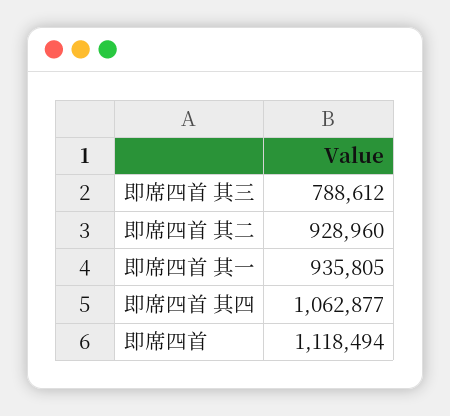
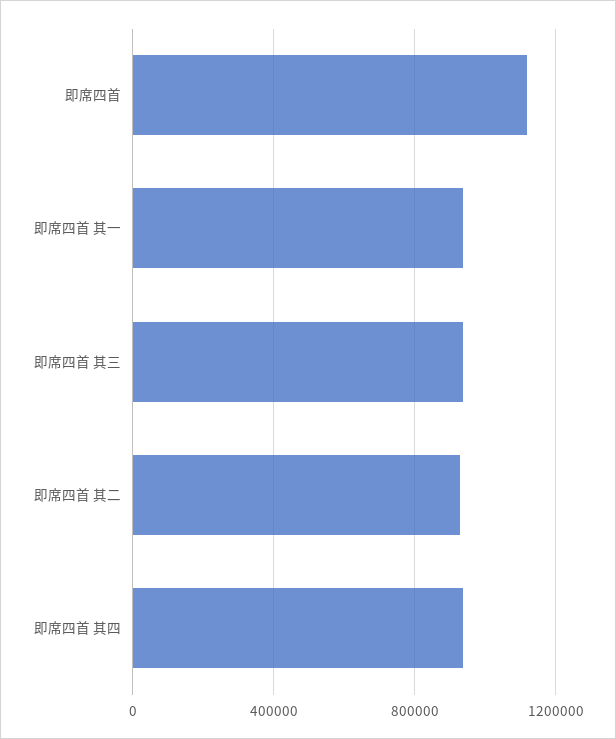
  {
-   "即席四首 其三": 788612,
+   "即席四首 其三": 950000,
    "即席四首 其二": 928960,
    "即席四首 其一": 935805,
-   "即席四首 其四": 1062877,
+   "即席四首 其四": 950000,
    "即席四首": 1118494
  }

